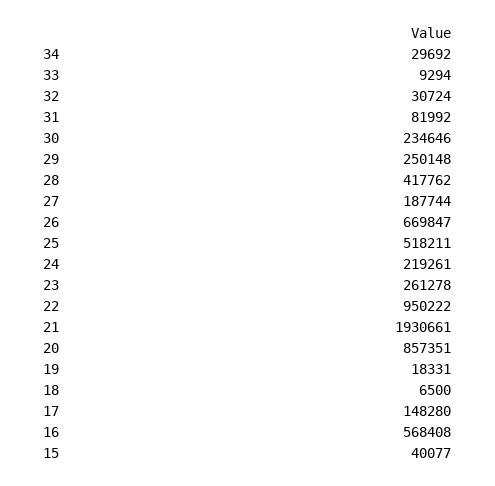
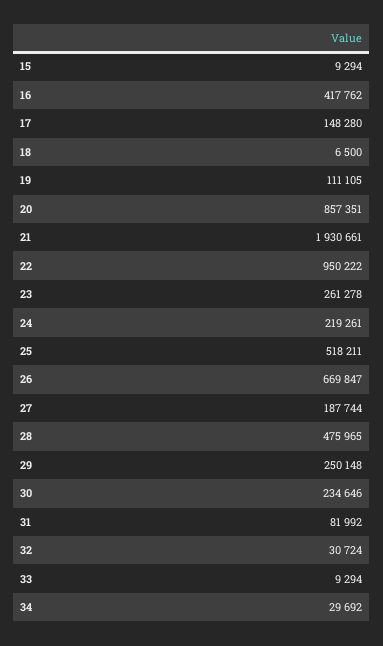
  {
    "34": 29692,
    "33": 9294,
    "32": 30724,
    "31": 81992,
    "30": 234646,
    "29": 250148,
-   "28": 417762,
+   "28": 475965,
    "27": 187744,
    "26": 669847,
    "25": 518211,
    "24": 219261,
    "23": 261278,
    "22": 950222,
    "21": 1930661,
    "20": 857351,
-   "19": 18331,
+   "19": 111105,
    "18": 6500,
    "17": 148280,
-   "16": 568408,
+   "16": 417762,
-   "15": 40077
+   "15": 9294
  }

